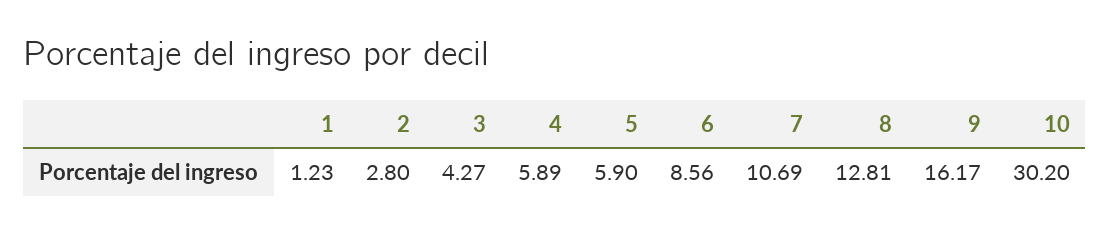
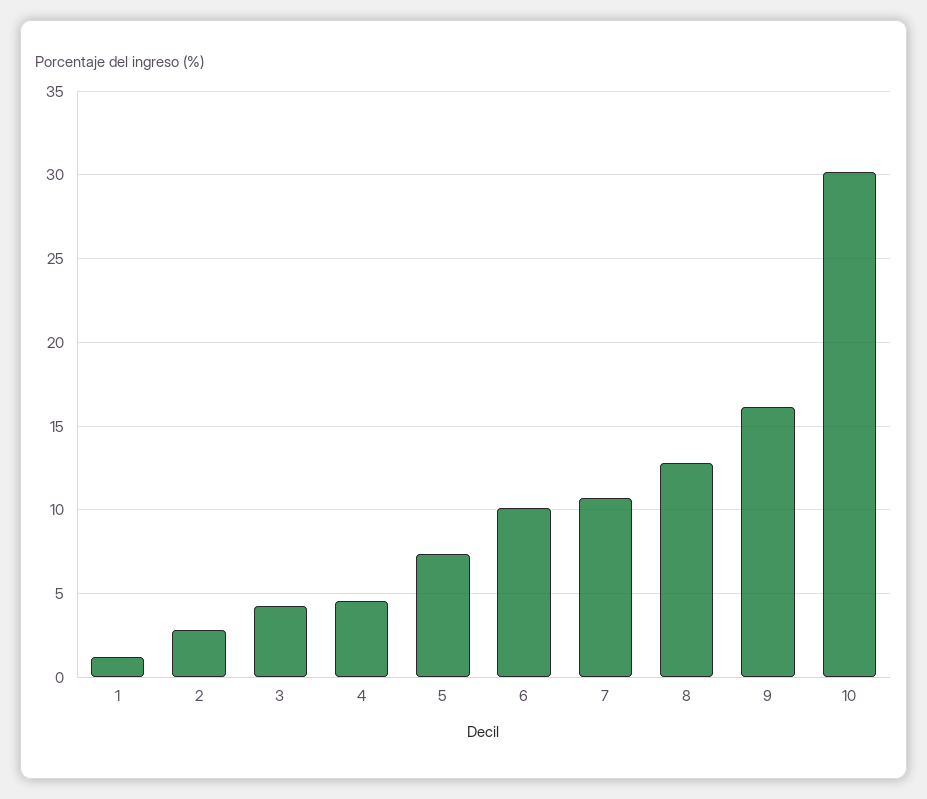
  {
    "1": 1.23,
    "2": 2.8,
    "3": 4.27,
-   "4": 5.89,
+   "4": 4.5,
-   "5": 5.9,
+   "5": 7.5,
-   "6": 8.56,
+   "6": 10,
    "7": 10.69,
    "8": 12.81,
    "9": 16.17,
    "10": 30.2
  }

